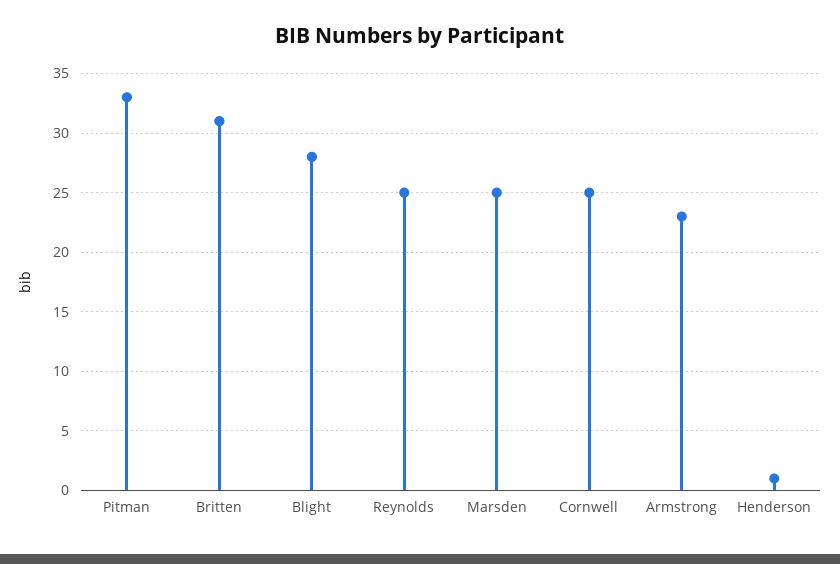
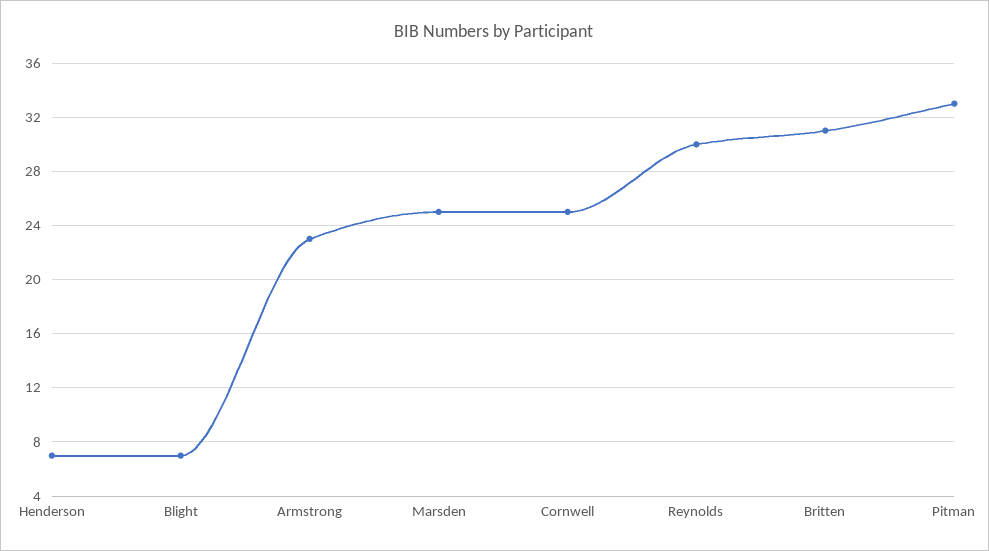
  {
    "Pitman": 33,
    "Britten": 31,
-   "Blight": 28,
+   "Blight": 7,
-   "Reynolds": 25,
+   "Reynolds": 30,
    "Marsden": 25,
    "Cornwell": 25,
    "Armstrong": 23,
-   "Henderson": 1
+   "Henderson": 7
  }

